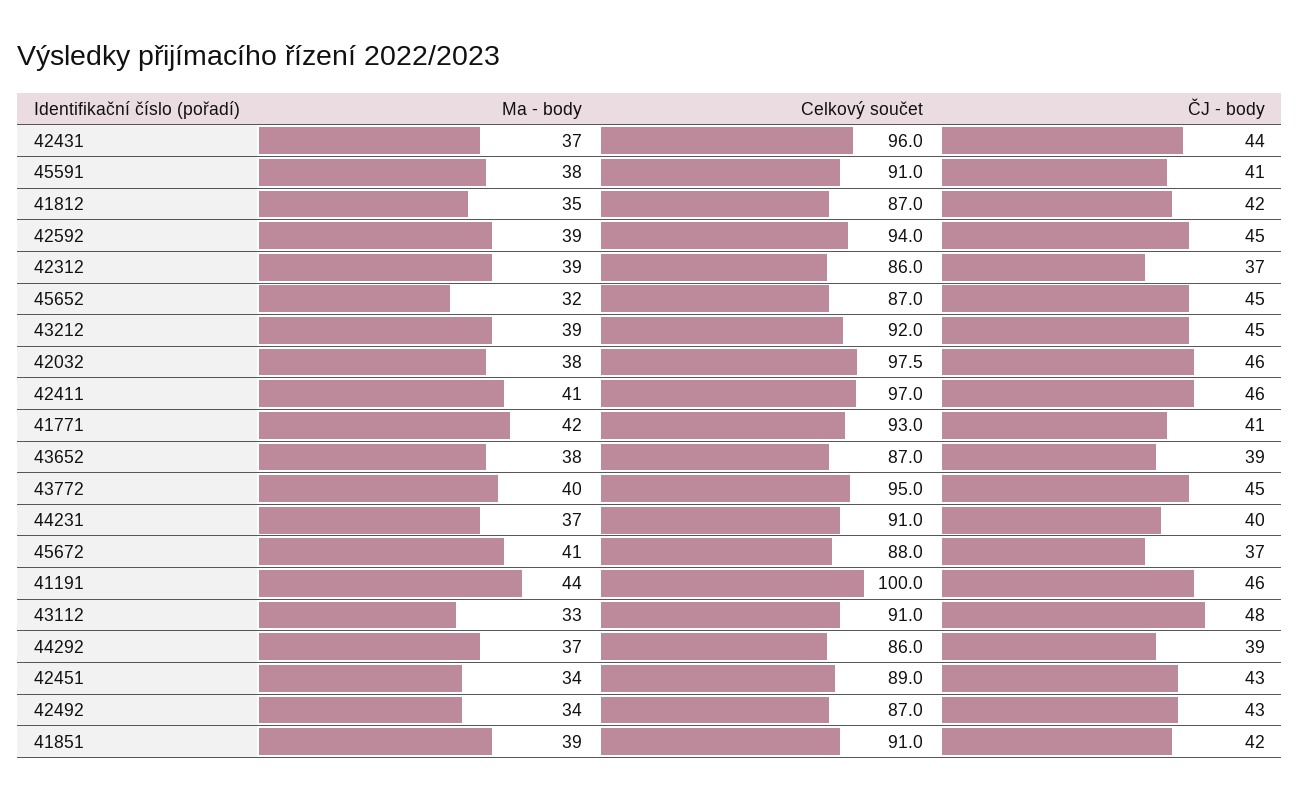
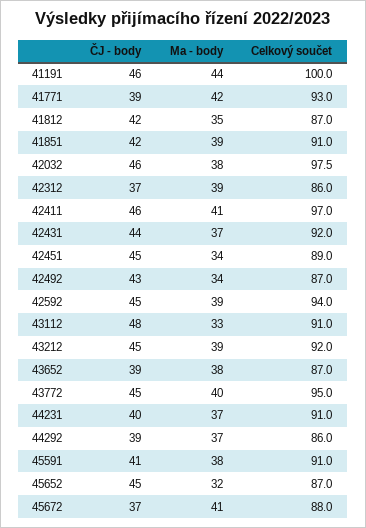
  {
    "Ma - body": {
      "42431": 37,
      "45591": 38,
      "41812": 35,
      "42592": 39,
      "42312": 39,
      "45652": 32,
      "43212": 39,
      "42032": 38,
      "42411": 41,
      "41771": 42,
      "43652": 38,
      "43772": 40,
      "44231": 37,
      "45672": 41,
      "41191": 44,
      "43112": 33,
      "44292": 37,
      "42451": 34,
      "42492": 34,
      "41851": 39
    },
    "Celkový součet": {
-     "42431": 96,
+     "42431": 92,
      "45591": 91,
      "41812": 87,
      "42592": 94,
      "42312": 86,
      "45652": 87,
      "43212": 92,
      "42032": 97.5,
      "42411": 97,
      "41771": 93,
      "43652": 87,
      "43772": 95,
      "44231": 91,
      "45672": 88,
      "41191": 100,
      "43112": 91,
      "44292": 86,
      "42451": 89,
      "42492": 87,
      "41851": 91
    },
    "ČJ - body": {
      "42431": 44,
      "45591": 41,
      "41812": 42,
      "42592": 45,
      "42312": 37,
      "45652": 45,
      "43212": 45,
      "42032": 46,
      "42411": 46,
-     "41771": 41,
+     "41771": 39,
      "43652": 39,
      "43772": 45,
      "44231": 40,
      "45672": 37,
      "41191": 46,
      "43112": 48,
      "44292": 39,
-     "42451": 43,
+     "42451": 45,
      "42492": 43,
      "41851": 42
    }
  }

